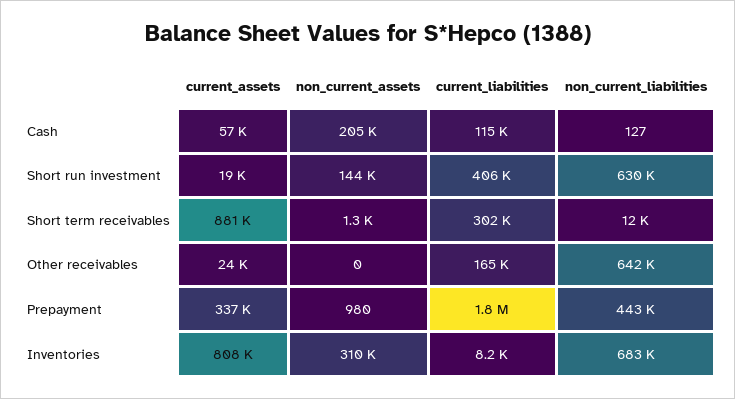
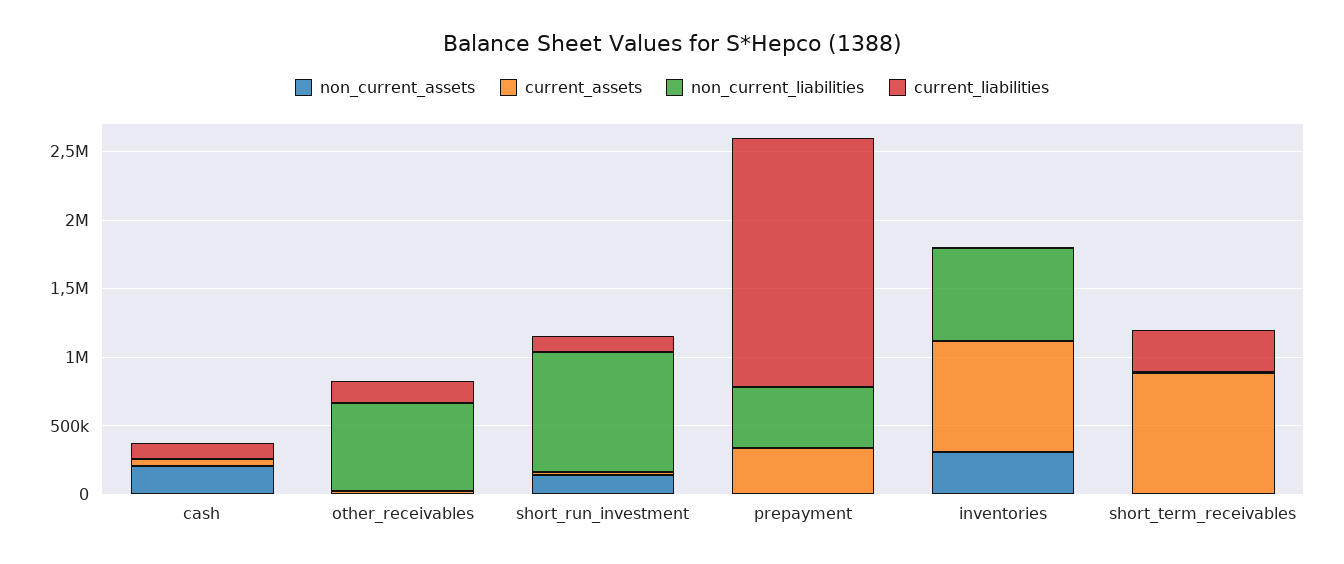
  {
    "current_assets": {
      "Cash": 57000,
      "Short run investment": 19000,
      "Short term receivables": 881000,
      "Other receivables": 24000,
      "Prepayment": 337000,
      "Inventories": 808000
    },
    "non_current_assets": {
      "Cash": 205000,
      "Short run investment": 144000,
      "Short term receivables": 1300,
      "Other receivables": 0,
      "Prepayment": 980,
      "Inventories": 310000
    },
    "current_liabilities": {
      "Cash": 115000,
-     "Short run investment": 406000,
+     "Short run investment": 100000,
      "Short term receivables": 302000,
      "Other receivables": 165000,
      "Prepayment": 1800000,
      "Inventories": 8200
    },
    "non_current_liabilities": {
      "Cash": 127,
-     "Short run investment": 630000,
+     "Short run investment": 900000,
      "Short term receivables": 12000,
      "Other receivables": 642000,
      "Prepayment": 443000,
      "Inventories": 683000
    }
  }

